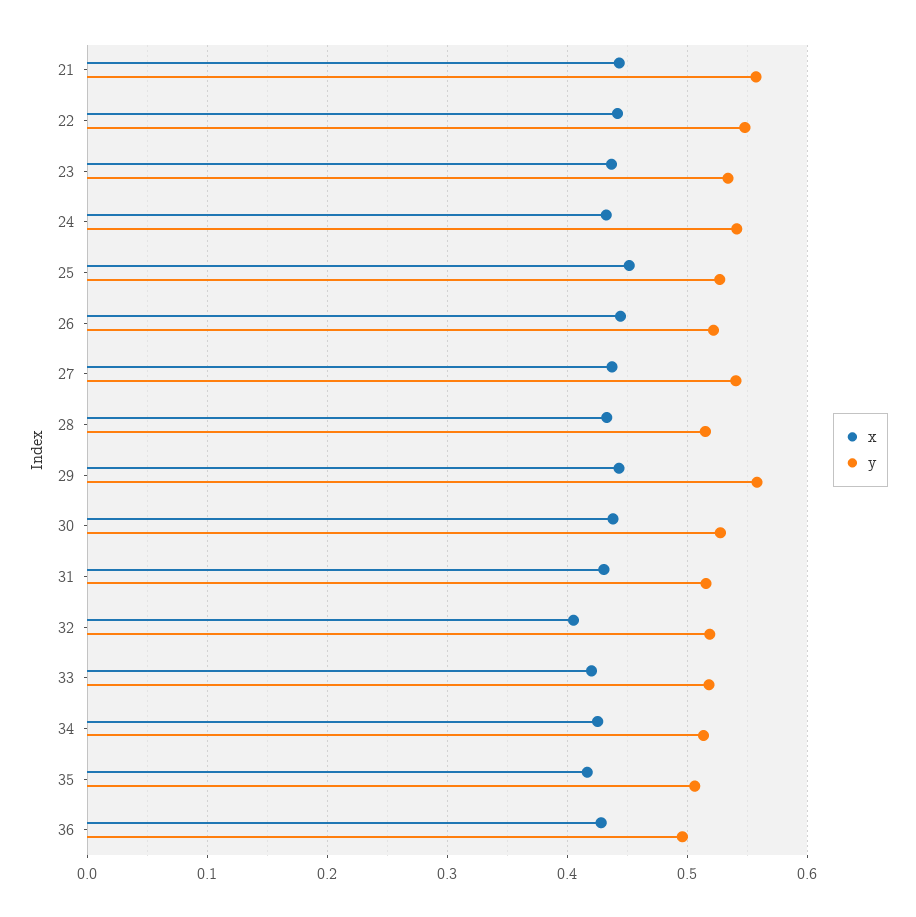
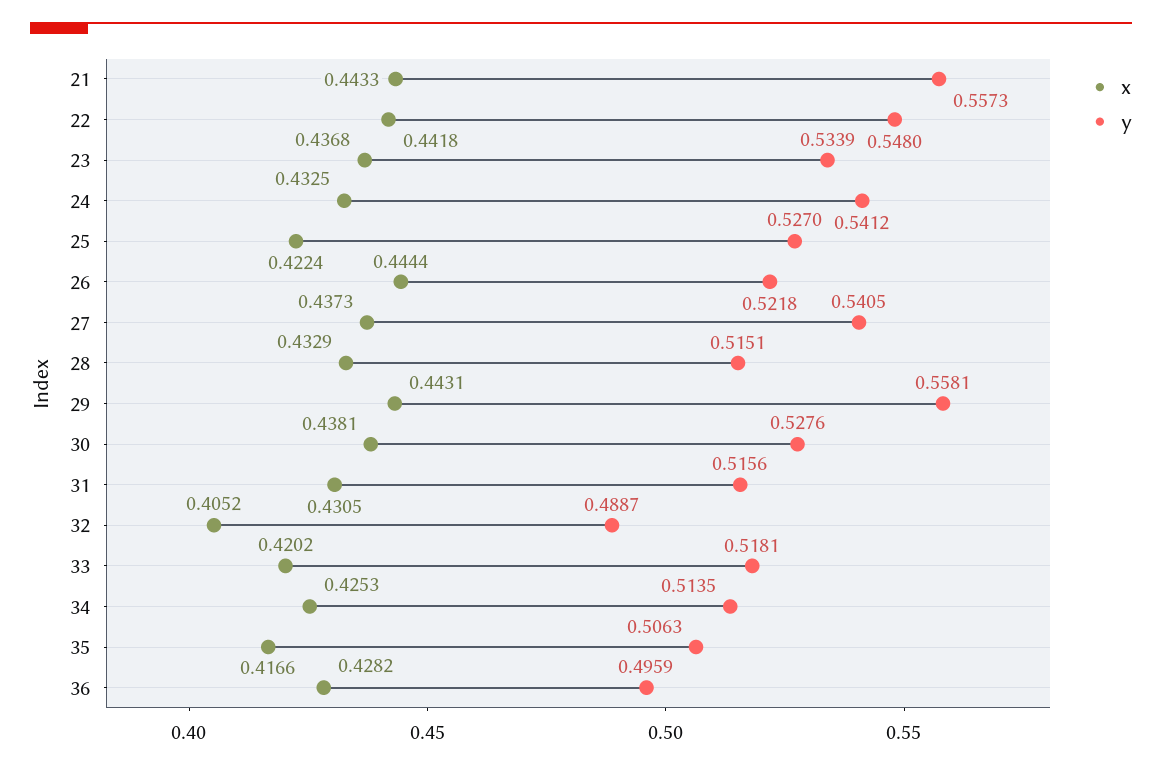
  {
    "x": {
      "21": 0.4433,
      "22": 0.4418,
      "23": 0.4368,
      "24": 0.4325,
-     "25": 0.45,
+     "25": 0.4224,
      "26": 0.4444,
      "27": 0.4373,
      "28": 0.4329,
      "29": 0.4431,
      "30": 0.4381,
      "31": 0.4305,
      "32": 0.4052,
      "33": 0.4202,
      "34": 0.4253,
      "35": 0.4166,
      "36": 0.4282
    },
    "y": {
      "21": 0.5573,
      "22": 0.548,
      "23": 0.5339,
      "24": 0.5412,
      "25": 0.527,
      "26": 0.5218,
      "27": 0.5405,
      "28": 0.5151,
      "29": 0.5581,
      "30": 0.5276,
      "31": 0.5156,
-     "32": 0.52,
+     "32": 0.4887,
      "33": 0.5181,
      "34": 0.5135,
      "35": 0.5063,
      "36": 0.4959
    }
  }

